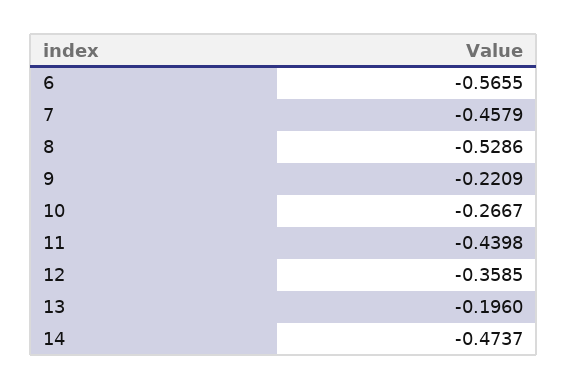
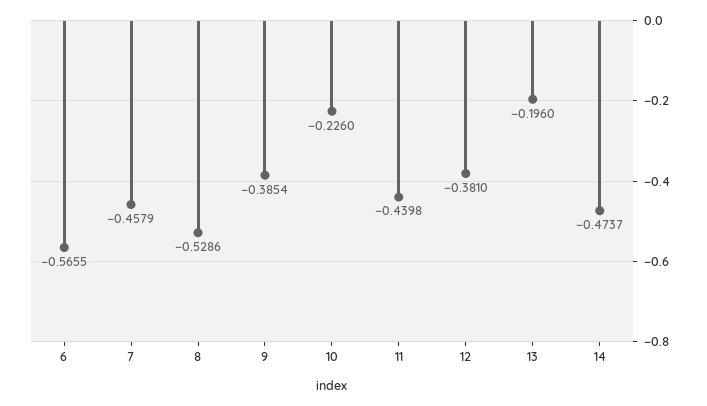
  {
    "6": -0.5655,
    "7": -0.4579,
    "8": -0.5286,
-   "9": -0.2209,
+   "9": -0.3854,
-   "10": -0.2667,
+   "10": -0.226,
    "11": -0.4398,
-   "12": -0.3585,
+   "12": -0.381,
    "13": -0.196,
    "14": -0.4737
  }

